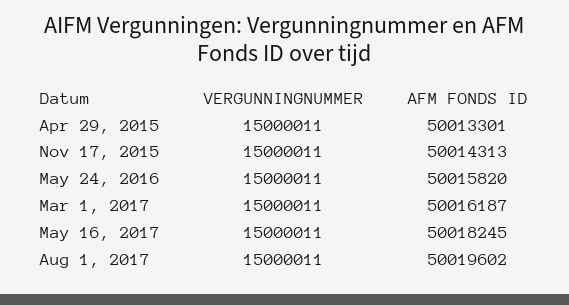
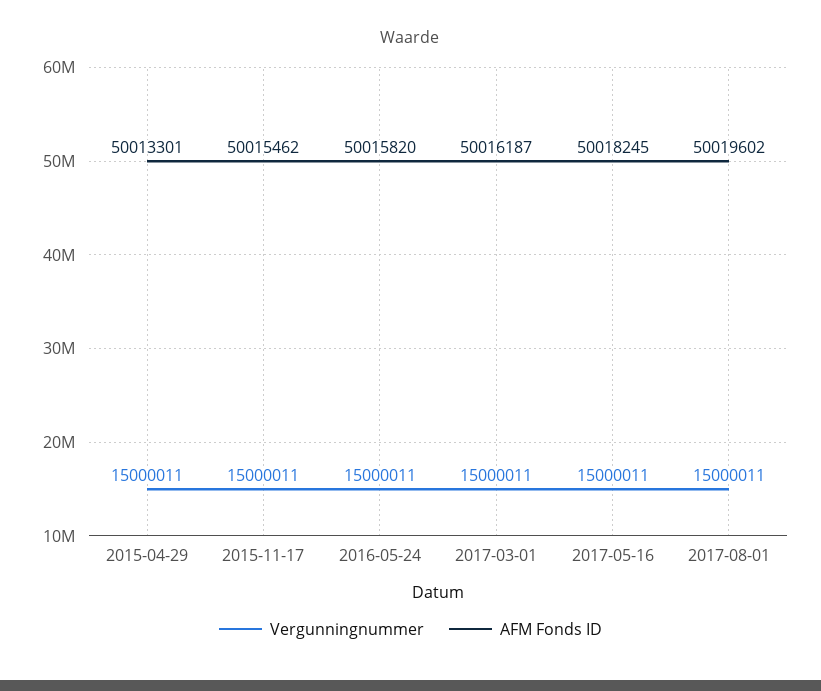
  {
    "VERGUNNINGNUMMER": {
      "Apr 29, 2015": 15000011,
      "Nov 17, 2015": 15000011,
      "May 24, 2016": 15000011,
      "Mar 1, 2017": 15000011,
      "May 16, 2017": 15000011,
      "Aug 1, 2017": 15000011
    },
    "AFM FONDS ID": {
      "Apr 29, 2015": 50013301,
-     "Nov 17, 2015": 50014313,
+     "Nov 17, 2015": 50015462,
      "May 24, 2016": 50015820,
      "Mar 1, 2017": 50016187,
      "May 16, 2017": 50018245,
      "Aug 1, 2017": 50019602
    }
  }

